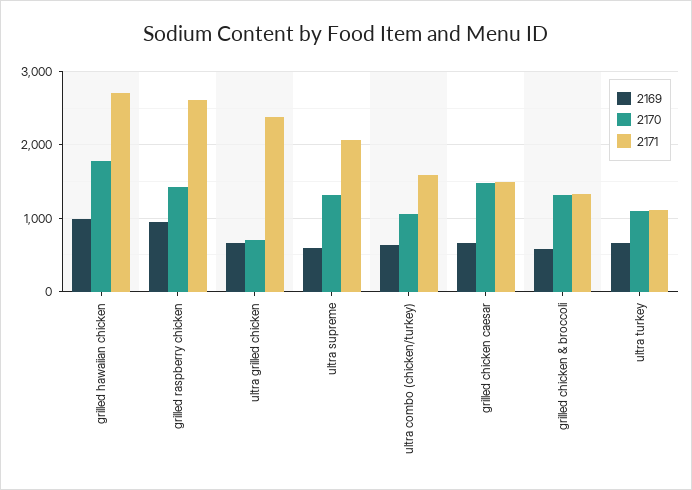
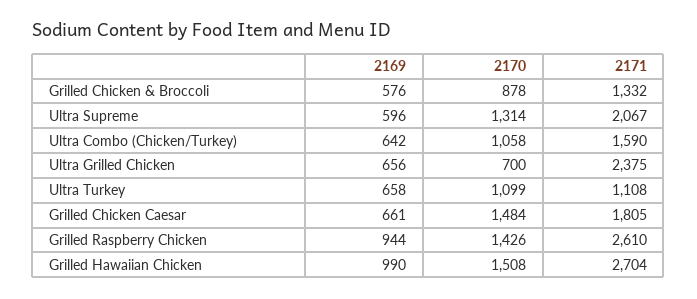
  {
    "2169": {
      "grilled hawaiian chicken": 990,
      "grilled raspberry chicken": 944,
      "ultra grilled chicken": 656,
      "ultra supreme": 596,
      "ultra combo (chicken/turkey)": 642,
      "grilled chicken caesar": 661,
      "grilled chicken & broccoli": 576,
      "ultra turkey": 658
    },
    "2170": {
-     "grilled hawaiian chicken": 1800,
+     "grilled hawaiian chicken": 1508,
      "grilled raspberry chicken": 1426,
      "ultra grilled chicken": 700,
      "ultra supreme": 1314,
      "ultra combo (chicken/turkey)": 1058,
      "grilled chicken caesar": 1484,
-     "grilled chicken & broccoli": 1300,
+     "grilled chicken & broccoli": 878,
      "ultra turkey": 1099
    },
    "2171": {
      "grilled hawaiian chicken": 2704,
      "grilled raspberry chicken": 2610,
      "ultra grilled chicken": 2375,
      "ultra supreme": 2067,
      "ultra combo (chicken/turkey)": 1590,
-     "grilled chicken caesar": 1500,
+     "grilled chicken caesar": 1805,
      "grilled chicken & broccoli": 1332,
      "ultra turkey": 1108
    }
  }

